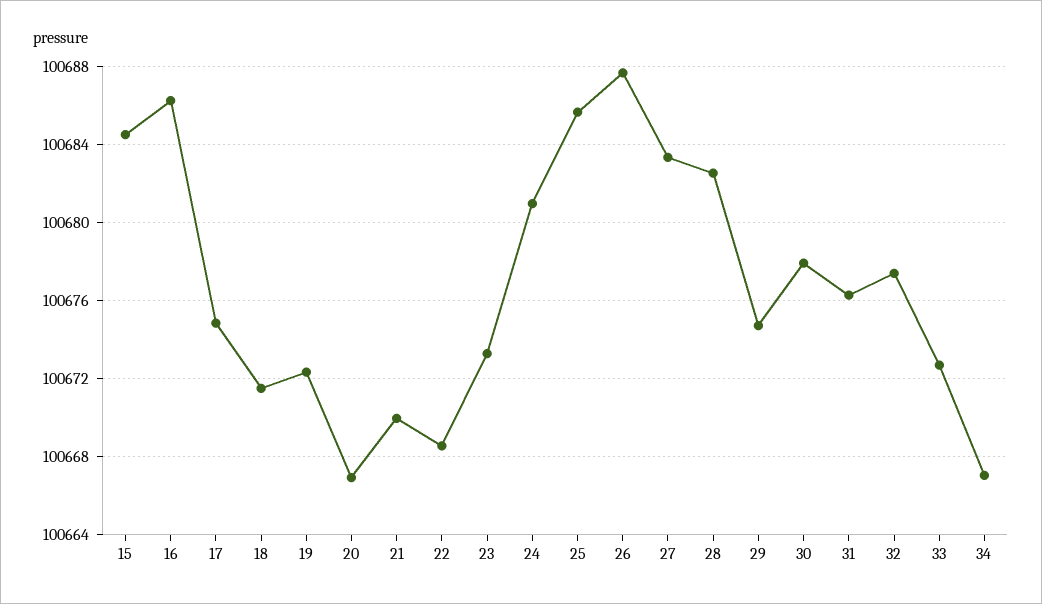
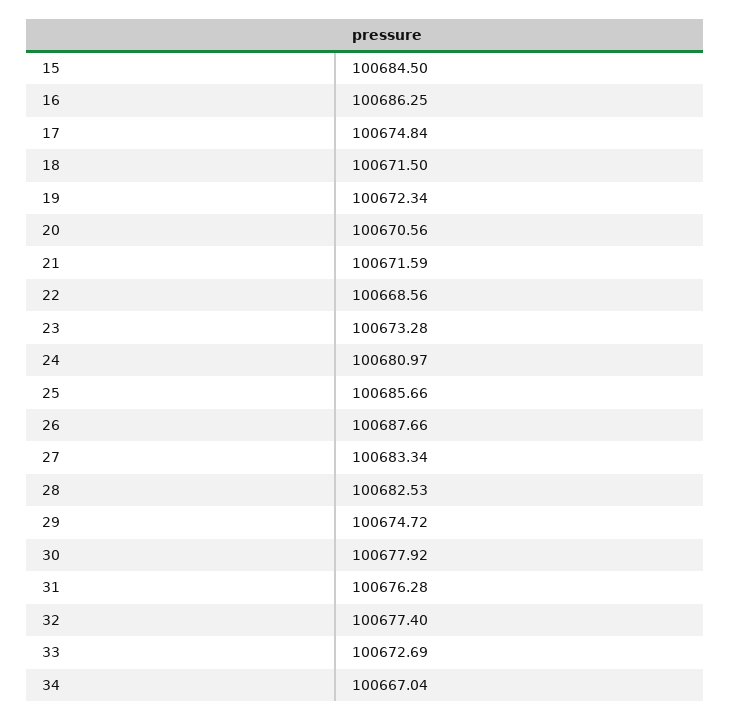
  {
    "15": 100684.5,
    "16": 100686.25,
    "17": 100674.84,
    "18": 100671.5,
    "19": 100672.34,
-   "20": 100667,
+   "20": 100670.56,
-   "21": 100670,
+   "21": 100671.59,
    "22": 100668.56,
    "23": 100673.28,
    "24": 100680.97,
    "25": 100685.66,
    "26": 100687.66,
    "27": 100683.34,
    "28": 100682.53,
    "29": 100674.72,
    "30": 100677.92,
    "31": 100676.28,
    "32": 100677.4,
    "33": 100672.69,
    "34": 100667.04
  }

